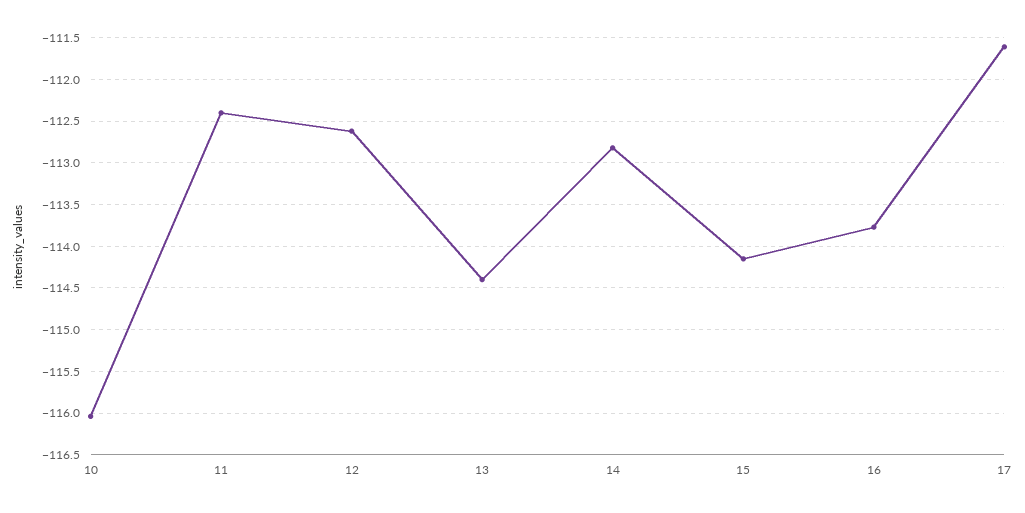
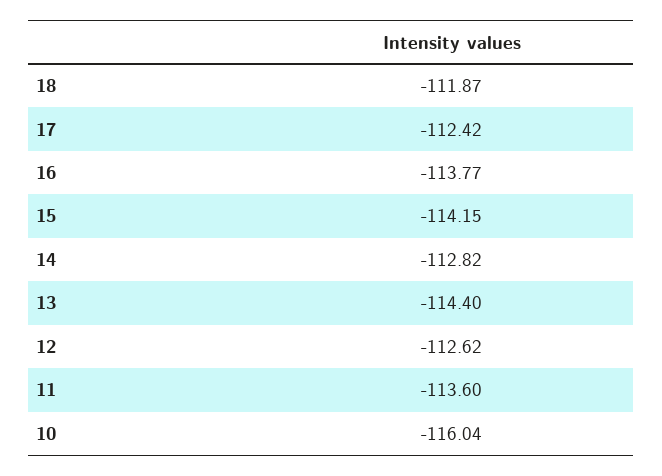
  {
    "10": -116.04,
-   "11": -112.4,
+   "11": -113.6,
    "12": -112.62,
    "13": -114.4,
    "14": -112.82,
    "15": -114.15,
    "16": -113.77,
-   "17": -111.6
+   "17": -112.42,
+   "18": -111.87
  }

